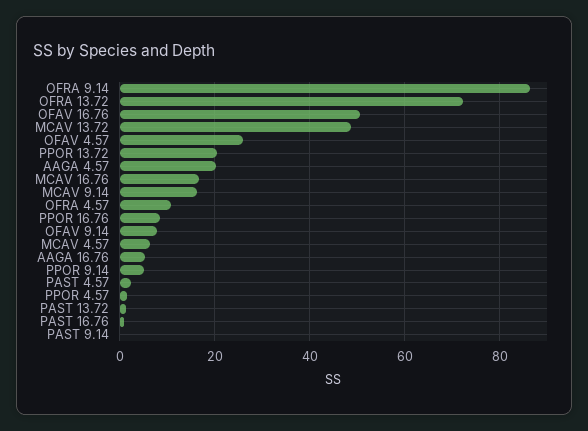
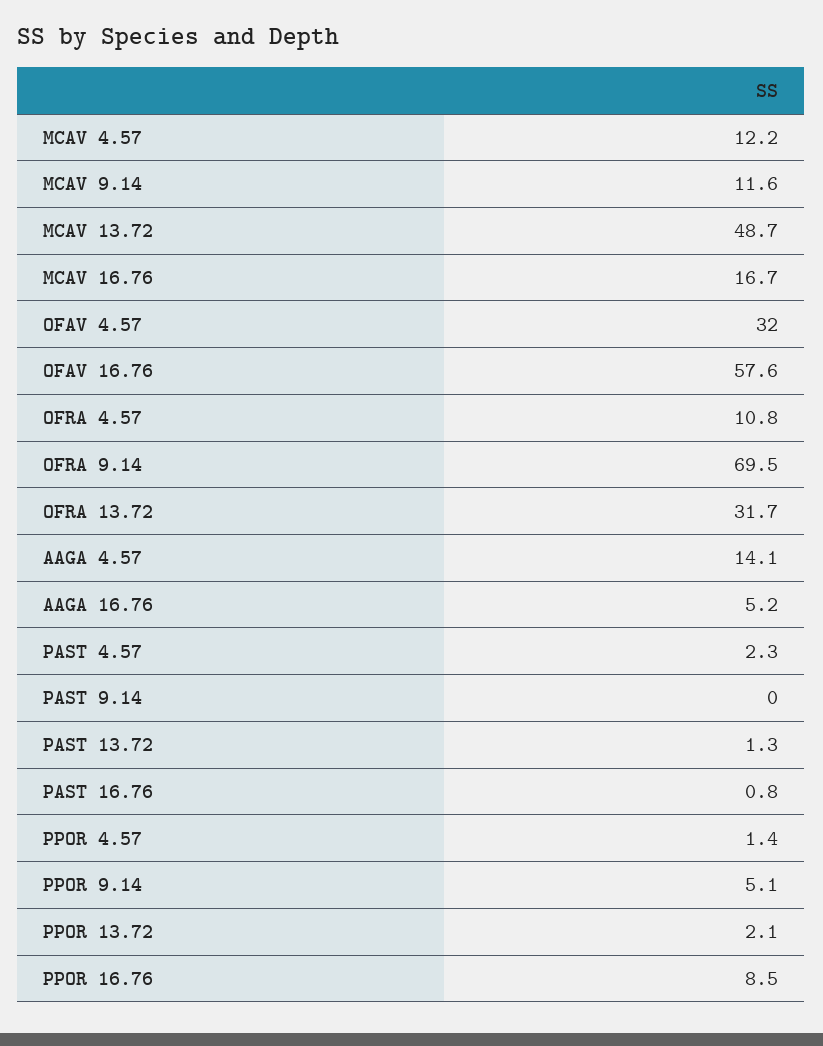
  {
-   "OFRA 9.14": 86,
+   "OFRA 9.14": 69.5,
-   "OFRA 13.72": 72,
+   "OFRA 13.72": 31.7,
-   "OFAV 16.76": 50,
+   "OFAV 16.76": 57.6,
    "MCAV 13.72": 48.7,
-   "OFAV 4.57": 26,
+   "OFAV 4.57": 32,
-   "PPOR 13.72": 20,
+   "PPOR 13.72": 2.1,
-   "AAGA 4.57": 20,
+   "AAGA 4.57": 14.1,
    "MCAV 16.76": 16.7,
-   "MCAV 9.14": 16,
+   "MCAV 9.14": 11.6,
    "OFRA 4.57": 10.8,
    "PPOR 16.76": 8.5,
-   "OFAV 9.14": 8,
-   "MCAV 4.57": 6,
+   "MCAV 4.57": 12.2,
    "AAGA 16.76": 5.2,
    "PPOR 9.14": 5.1,
    "PAST 4.57": 2.3,
    "PPOR 4.57": 1.4,
    "PAST 13.72": 1.3,
    "PAST 16.76": 0.8,
    "PAST 9.14": 0
  }

